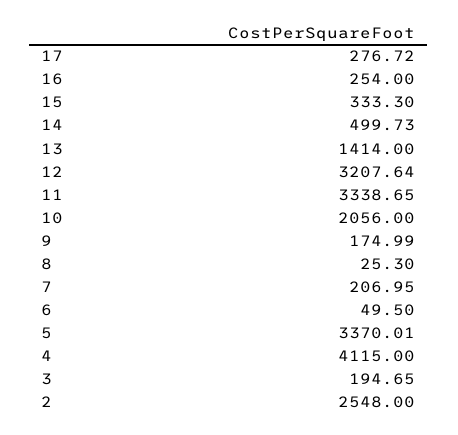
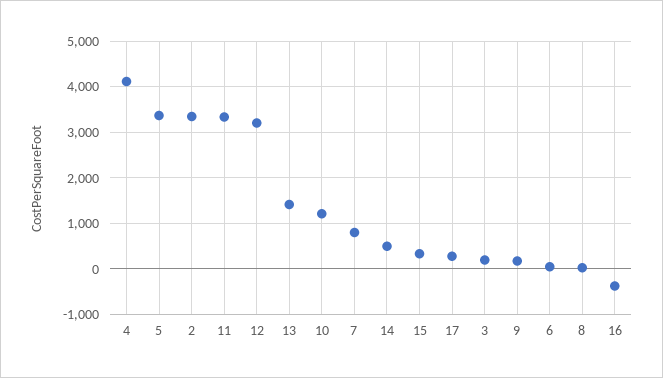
  {
    "17": 276.72,
-   "16": 254,
+   "16": -400,
    "15": 333.3,
    "14": 499.73,
    "13": 1414,
    "12": 3207.64,
    "11": 3338.65,
-   "10": 2056,
+   "10": 1200,
    "9": 174.99,
    "8": 25.3,
-   "7": 206.95,
+   "7": 800,
    "6": 49.5,
    "5": 3370.01,
    "4": 4115,
    "3": 194.65,
-   "2": 2548
+   "2": 3400
  }

